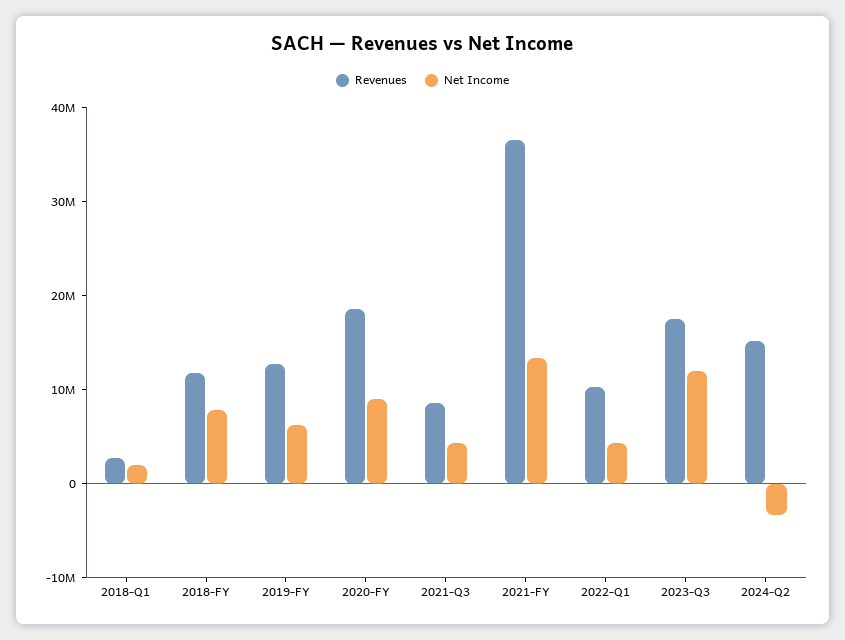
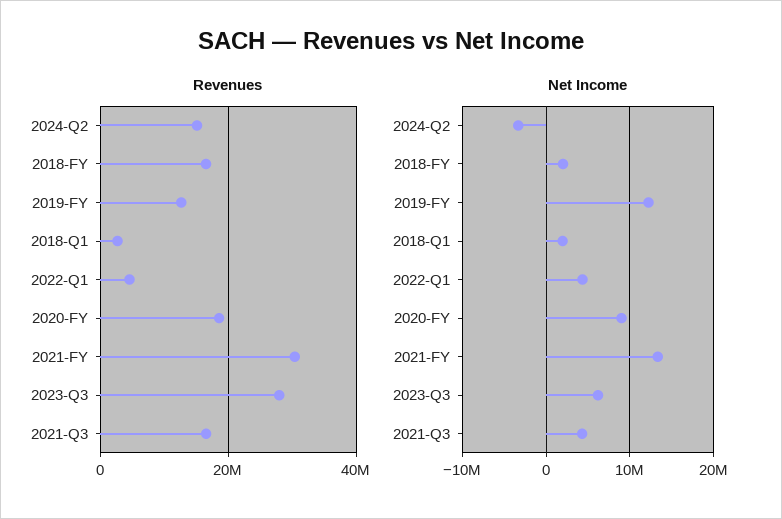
  {
    "Revenues": {
      "2018-Q1": 2000000,
-     "2018-FY": 12000000,
+     "2018-FY": 16000000,
      "2019-FY": 12000000,
      "2020-FY": 18000000,
-     "2021-Q3": 8000000,
+     "2021-Q3": 16000000,
-     "2021-FY": 36000000,
+     "2021-FY": 30000000,
-     "2022-Q1": 10000000,
+     "2022-Q1": 4000000,
-     "2023-Q3": 18000000,
+     "2023-Q3": 28000000,
      "2024-Q2": 16000000
    },
    "Net Income": {
      "2018-Q1": 2000000,
-     "2018-FY": 8000000,
+     "2018-FY": 2000000,
-     "2019-FY": 6000000,
+     "2019-FY": 12000000,
      "2020-FY": 9000000,
      "2021-Q3": 4000000,
      "2021-FY": 13000000,
      "2022-Q1": 4000000,
-     "2023-Q3": 12000000,
+     "2023-Q3": 6000000,
      "2024-Q2": -3000000
    }
  }

